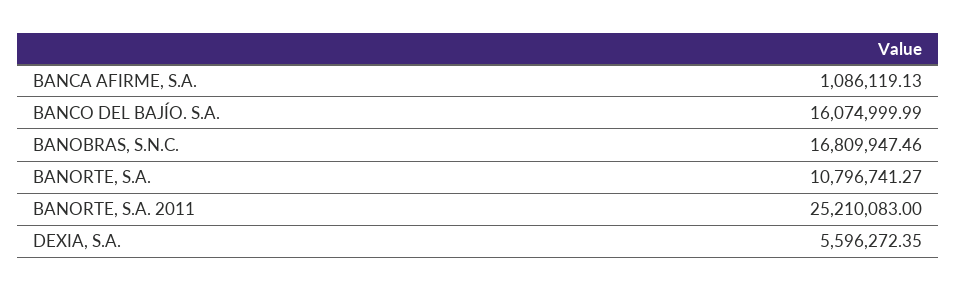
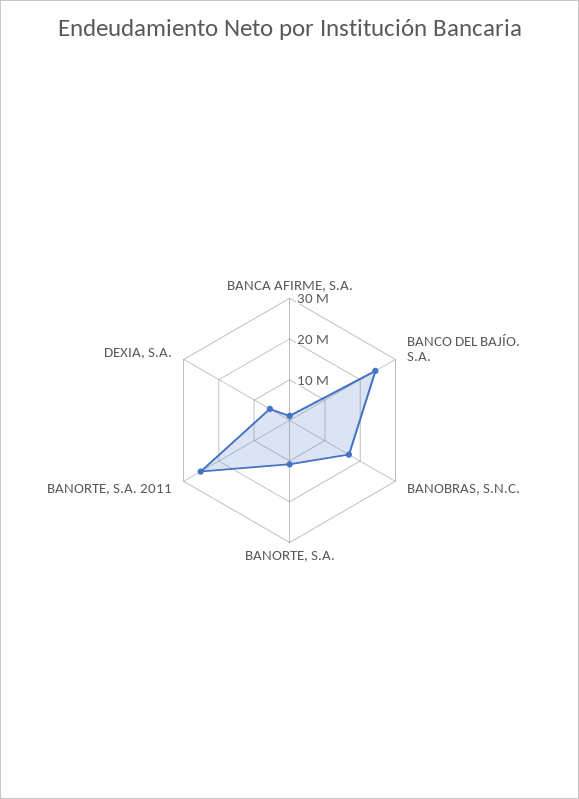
  {
    "BANCA AFIRME, S.A.": 1086119.13,
-   "BANCO DEL BAJÍO. S.A.": 16074999.99,
+   "BANCO DEL BAJÍO. S.A.": 24000000,
    "BANOBRAS, S.N.C.": 16809947.46,
    "BANORTE, S.A.": 10796741.27,
    "BANORTE, S.A. 2011": 25210083,
    "DEXIA, S.A.": 5596272.35
  }

